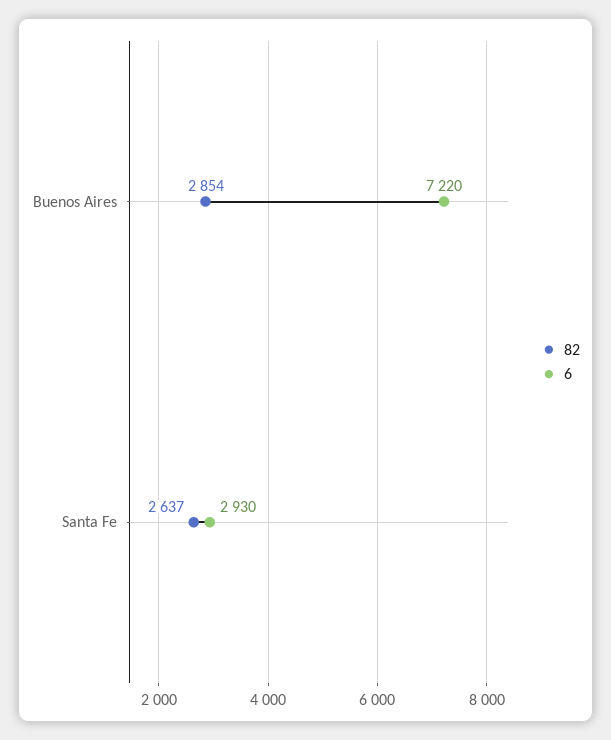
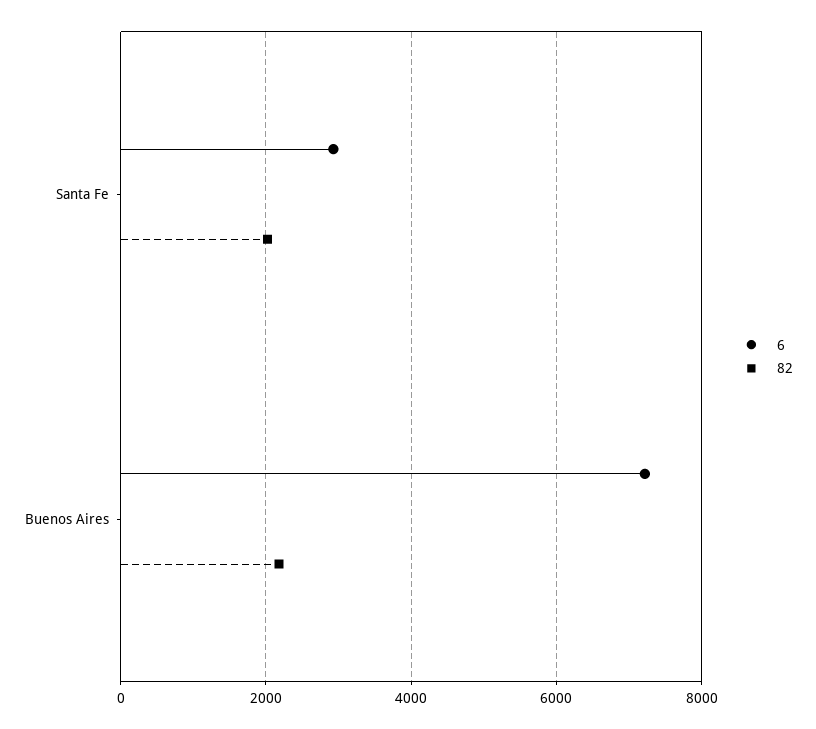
  {
    "82": {
-     "Buenos Aires": 2854,
+     "Buenos Aires": 2200,
-     "Santa Fe": 2637
+     "Santa Fe": 2000
    },
    "6": {
      "Buenos Aires": 7220,
      "Santa Fe": 2930
    }
  }

